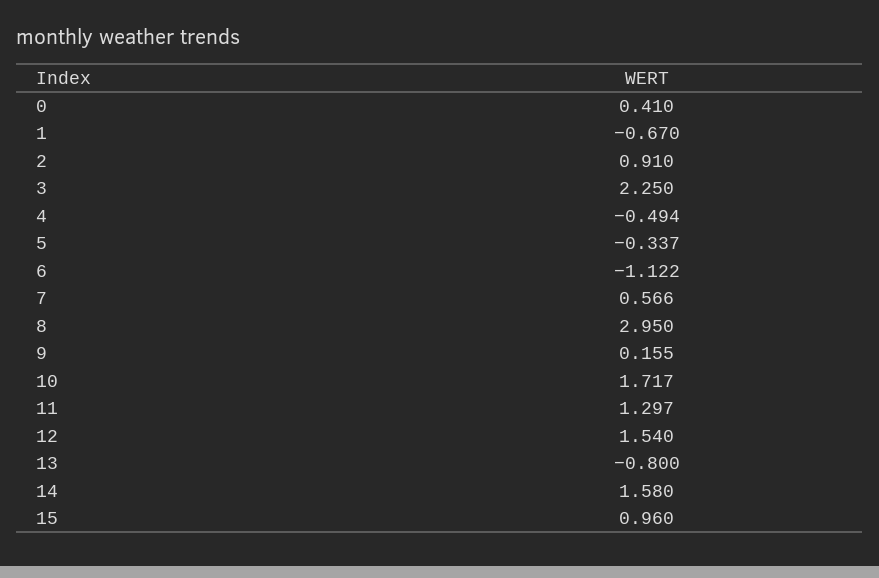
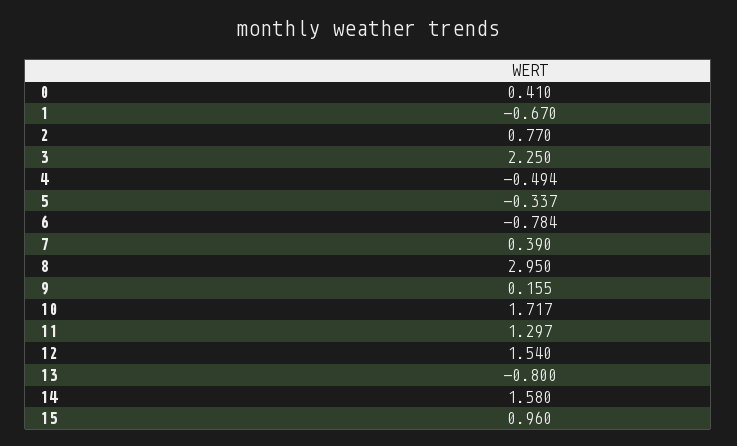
  {
    "0": 0.41,
    "1": -0.67,
-   "2": 0.91,
+   "2": 0.77,
    "3": 2.25,
    "4": -0.494,
    "5": -0.337,
-   "6": -1.122,
+   "6": -0.784,
-   "7": 0.566,
+   "7": 0.39,
    "8": 2.95,
    "9": 0.155,
    "10": 1.717,
    "11": 1.297,
    "12": 1.54,
    "13": -0.8,
    "14": 1.58,
    "15": 0.96
  }

